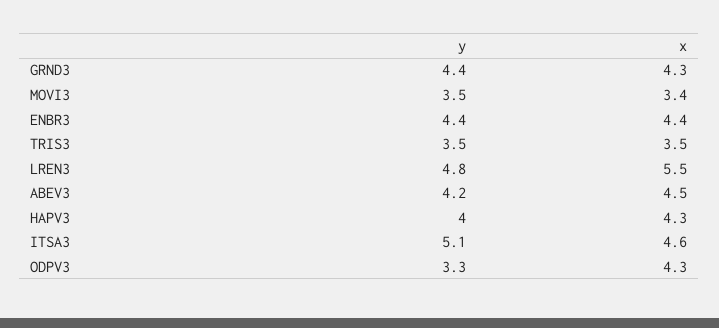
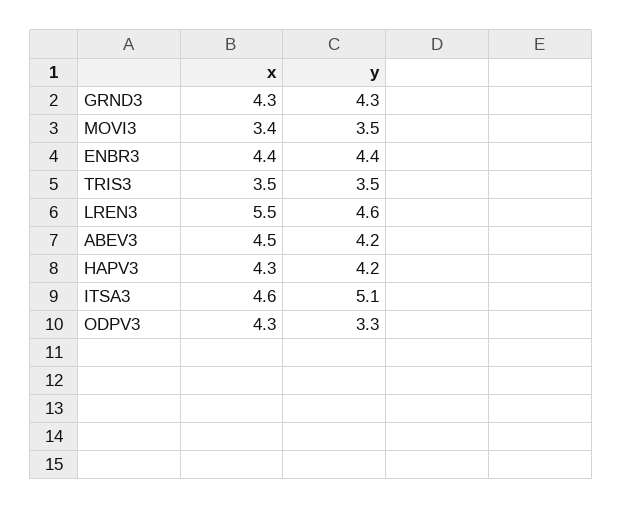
  {
    "y": {
-     "GRND3": 4.4,
+     "GRND3": 4.3,
      "MOVI3": 3.5,
      "ENBR3": 4.4,
      "TRIS3": 3.5,
-     "LREN3": 4.8,
+     "LREN3": 4.6,
      "ABEV3": 4.2,
-     "HAPV3": 4,
+     "HAPV3": 4.2,
      "ITSA3": 5.1,
      "ODPV3": 3.3
    },
    "x": {
      "GRND3": 4.3,
      "MOVI3": 3.4,
      "ENBR3": 4.4,
      "TRIS3": 3.5,
      "LREN3": 5.5,
      "ABEV3": 4.5,
      "HAPV3": 4.3,
      "ITSA3": 4.6,
      "ODPV3": 4.3
    }
  }

